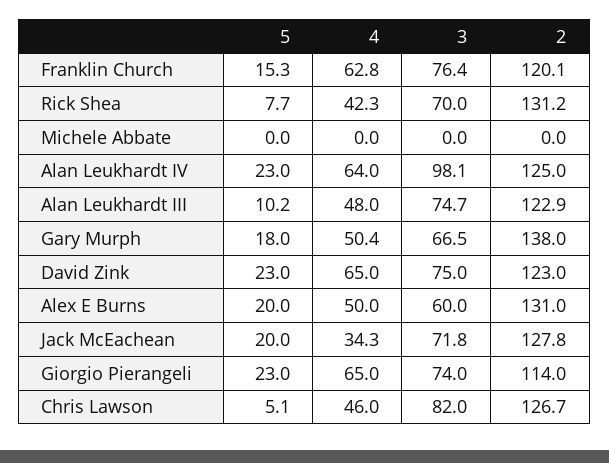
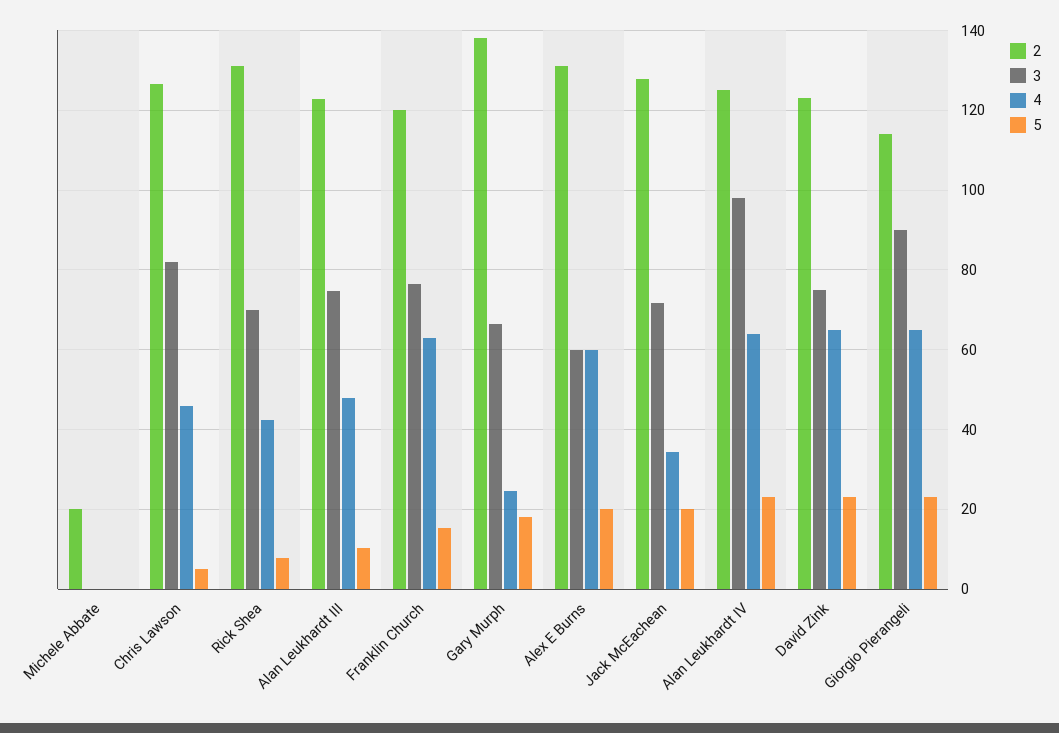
  {
    "5": {
      "Franklin Church": 15.3,
      "Rick Shea": 7.7,
      "Michele Abbate": 0,
      "Alan Leukhardt IV": 23,
      "Alan Leukhardt III": 10.2,
      "Gary Murph": 18,
      "David Zink": 23,
      "Alex E Burns": 20,
      "Jack McEachean": 20,
      "Giorgio Pierangeli": 23,
      "Chris Lawson": 5.1
    },
    "4": {
      "Franklin Church": 62.8,
      "Rick Shea": 42.3,
      "Michele Abbate": 0,
      "Alan Leukhardt IV": 64,
      "Alan Leukhardt III": 48,
-     "Gary Murph": 50.4,
+     "Gary Murph": 24,
      "David Zink": 65,
-     "Alex E Burns": 50,
+     "Alex E Burns": 60,
      "Jack McEachean": 34.3,
      "Giorgio Pierangeli": 65,
      "Chris Lawson": 46
    },
    "3": {
      "Franklin Church": 76.4,
      "Rick Shea": 70,
      "Michele Abbate": 0,
      "Alan Leukhardt IV": 98.1,
      "Alan Leukhardt III": 74.7,
      "Gary Murph": 66.5,
      "David Zink": 75,
      "Alex E Burns": 60,
      "Jack McEachean": 71.8,
-     "Giorgio Pierangeli": 74,
+     "Giorgio Pierangeli": 90,
      "Chris Lawson": 82
    },
    "2": {
      "Franklin Church": 120.1,
      "Rick Shea": 131.2,
-     "Michele Abbate": 0,
+     "Michele Abbate": 20,
      "Alan Leukhardt IV": 125,
      "Alan Leukhardt III": 122.9,
      "Gary Murph": 138,
      "David Zink": 123,
      "Alex E Burns": 131,
      "Jack McEachean": 127.8,
      "Giorgio Pierangeli": 114,
      "Chris Lawson": 126.7
    }
  }

